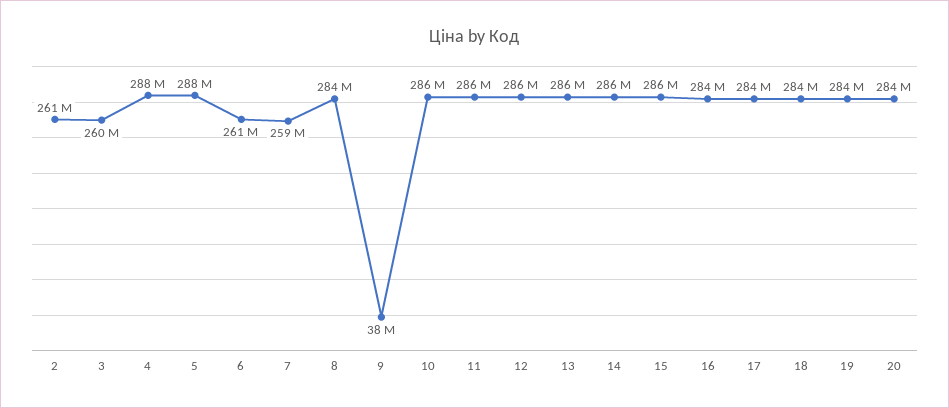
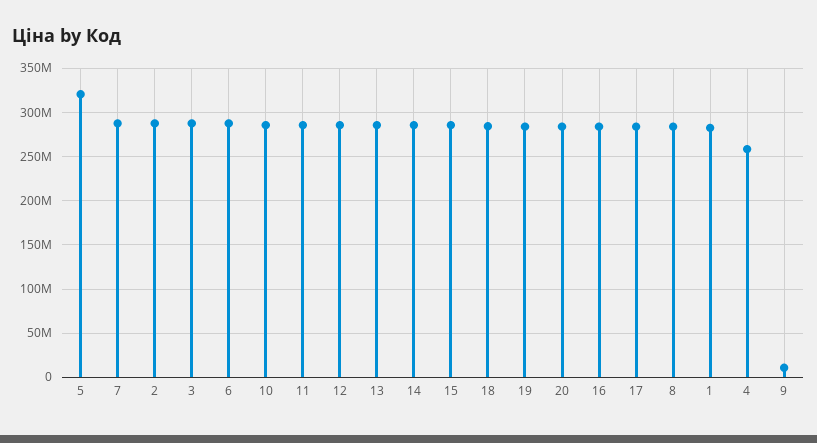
  {
-   "2": 261000000,
+   "2": 290000000,
-   "3": 260000000,
+   "3": 290000000,
-   "4": 288000000,
+   "4": 260000000,
-   "5": 288000000,
+   "5": 320000000,
-   "6": 261000000,
+   "6": 290000000,
-   "7": 259000000,
+   "7": 290000000,
    "8": 284000000,
-   "9": 38000000,
+   "9": 10000000,
    "10": 286000000,
    "11": 286000000,
    "12": 286000000,
    "13": 286000000,
    "14": 286000000,
    "15": 286000000,
    "16": 284000000,
    "17": 284000000,
    "18": 284000000,
    "19": 284000000,
-   "20": 284000000
+   "20": 284000000,
+   "1": 280000000
  }

